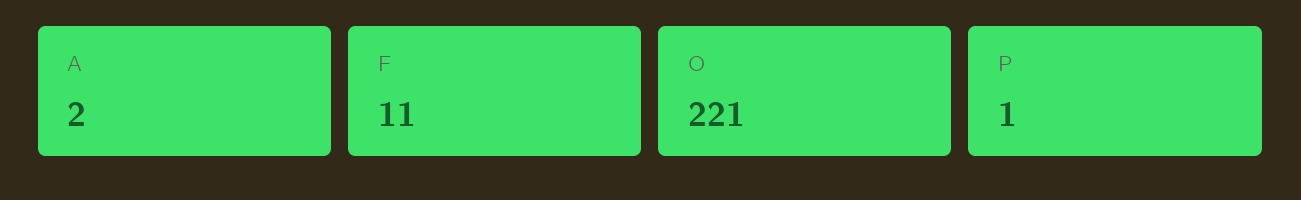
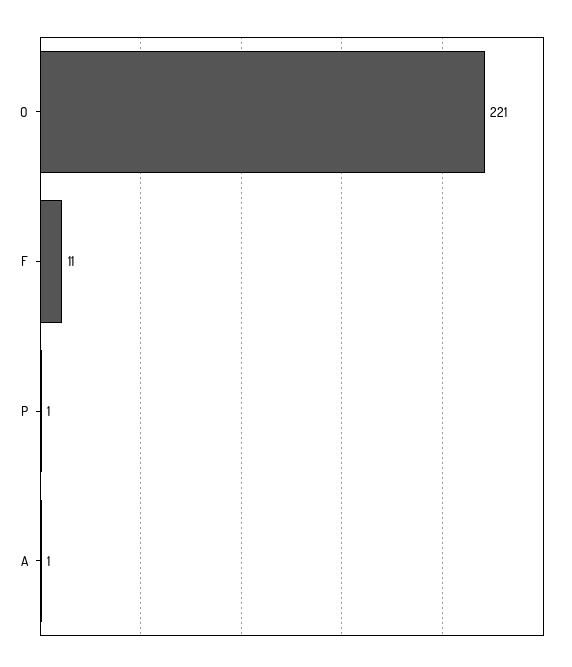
  {
-   "A": 2,
+   "A": 1,
    "F": 11,
    "O": 221,
    "P": 1
  }

